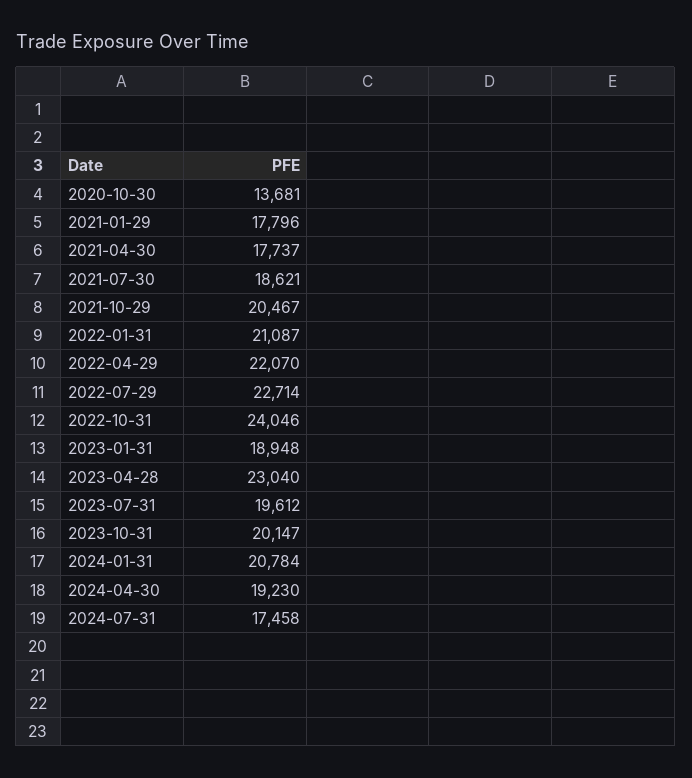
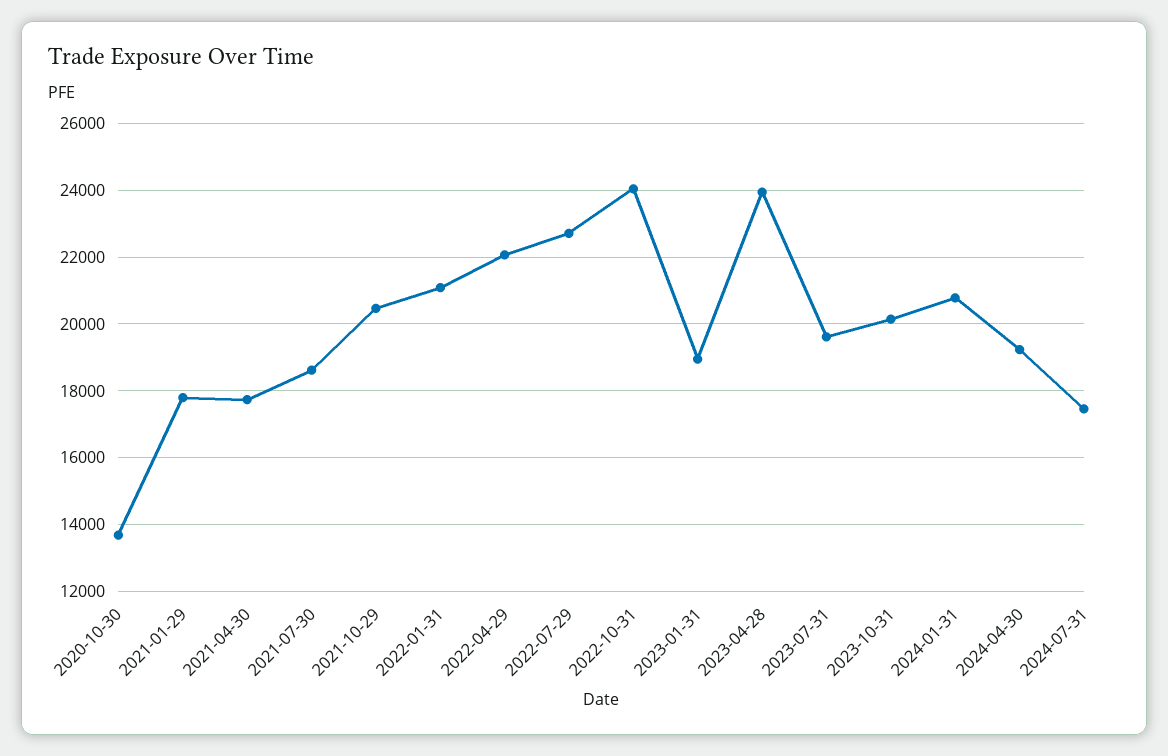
  {
    "2020-10-30": 13681,
    "2021-01-29": 17796,
    "2021-04-30": 17737,
    "2021-07-30": 18621,
    "2021-10-29": 20467,
    "2022-01-31": 21087,
    "2022-04-29": 22070,
    "2022-07-29": 22714,
    "2022-10-31": 24046,
    "2023-01-31": 18948,
-   "2023-04-28": 23040,
+   "2023-04-28": 24000,
    "2023-07-31": 19612,
    "2023-10-31": 20147,
    "2024-01-31": 20784,
    "2024-04-30": 19230,
    "2024-07-31": 17458
  }

